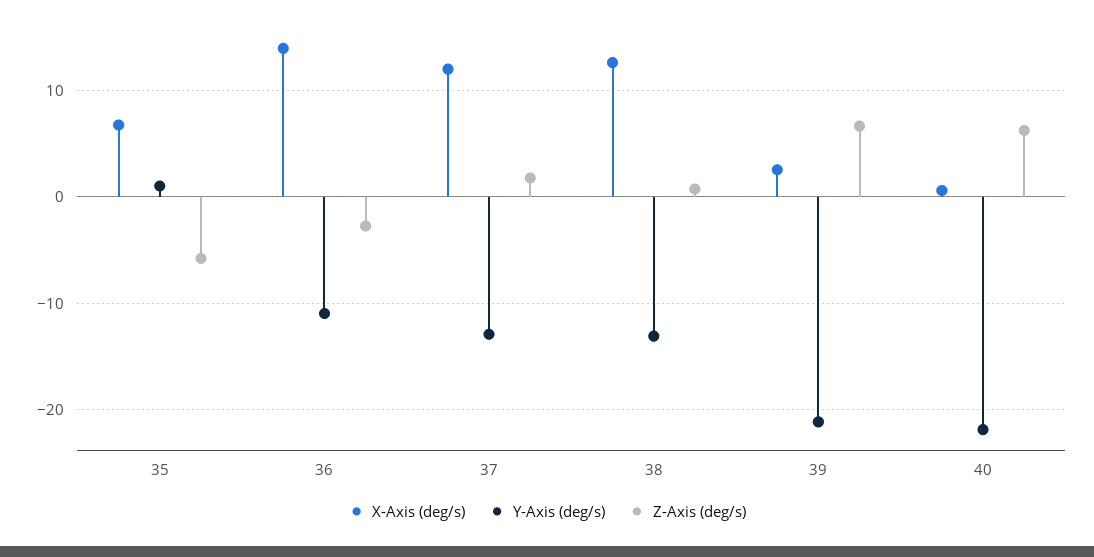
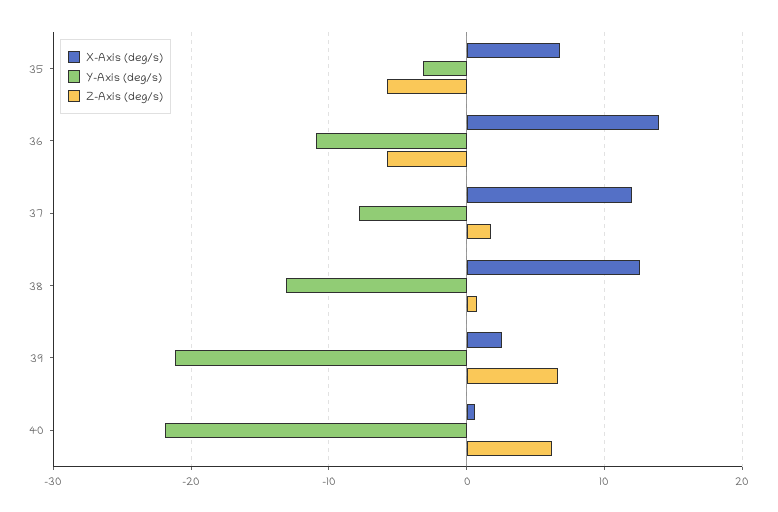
  {
    "X-Axis (deg/s)": {
      "35": 7,
      "36": 14,
      "37": 12,
      "38": 13,
      "39": 3,
      "40": 1
    },
    "Y-Axis (deg/s)": {
-     "35": 1,
+     "35": -3,
      "36": -11,
-     "37": -13,
+     "37": -8,
      "38": -13,
      "39": -21,
      "40": -22
    },
    "Z-Axis (deg/s)": {
      "35": -6,
-     "36": -3,
+     "36": -6,
      "37": 2,
      "38": 1,
      "39": 7,
      "40": 6
    }
  }

